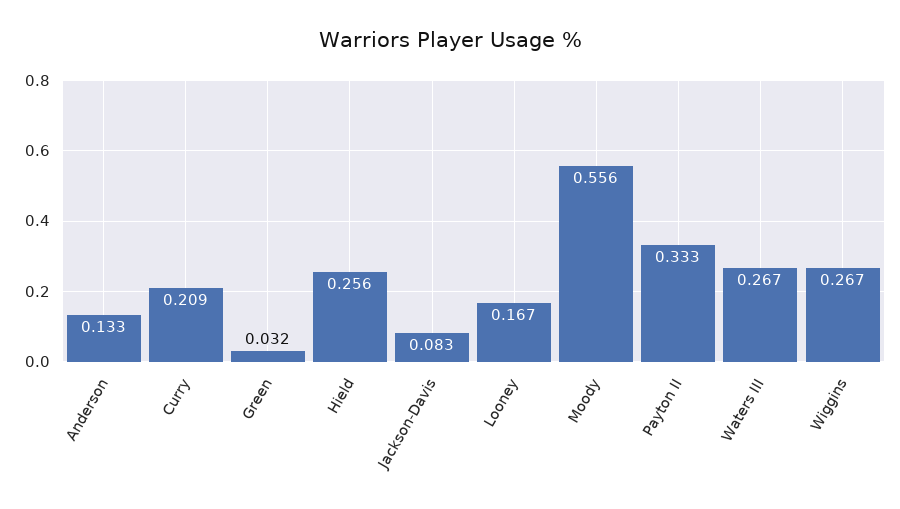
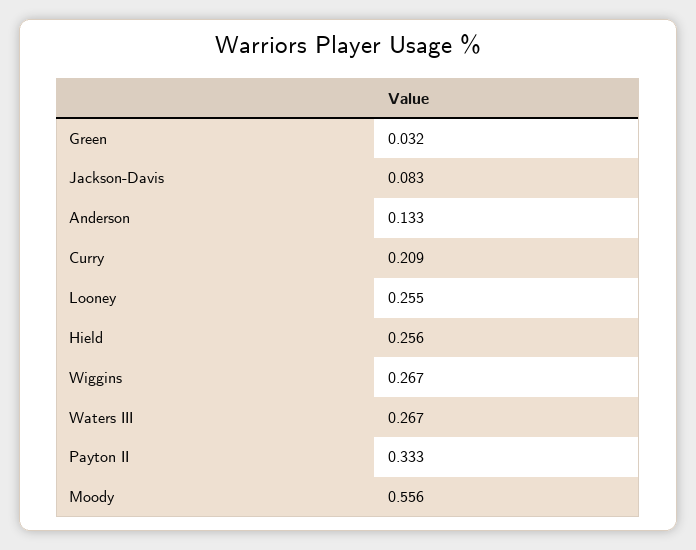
  {
    "Anderson": 0.133,
    "Curry": 0.209,
    "Green": 0.032,
    "Hield": 0.256,
    "Jackson-Davis": 0.083,
-   "Looney": 0.167,
+   "Looney": 0.255,
    "Moody": 0.556,
    "Payton II": 0.333,
    "Waters III": 0.267,
    "Wiggins": 0.267
  }

